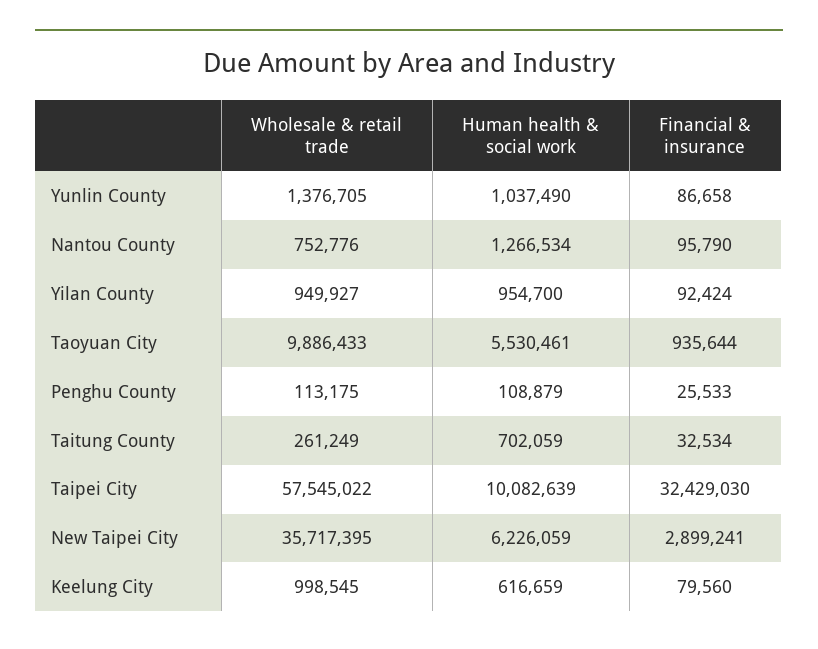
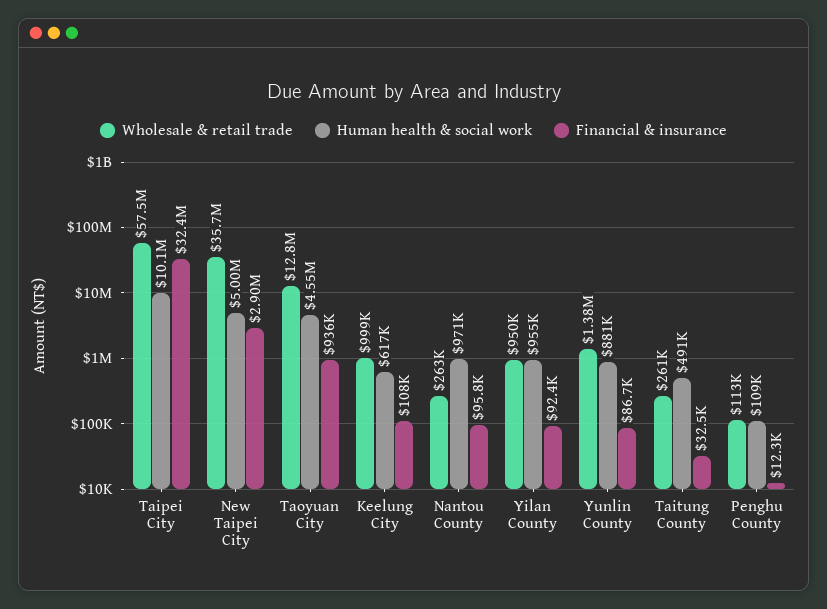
  {
    "Wholesale & retail trade": {
      "Yunlin County": 1376705,
-     "Nantou County": 752776,
+     "Nantou County": 263000,
      "Yilan County": 949927,
-     "Taoyuan City": 9886433,
+     "Taoyuan City": 12800000,
      "Penghu County": 113175,
      "Taitung County": 261249,
      "Taipei City": 57545022,
      "New Taipei City": 35717395,
      "Keelung City": 998545
    },
    "Human health & social work": {
-     "Yunlin County": 1037490,
+     "Yunlin County": 881000,
-     "Nantou County": 1266534,
+     "Nantou County": 971000,
      "Yilan County": 954700,
-     "Taoyuan City": 5530461,
+     "Taoyuan City": 4550000,
      "Penghu County": 108879,
-     "Taitung County": 702059,
+     "Taitung County": 491000,
      "Taipei City": 10082639,
-     "New Taipei City": 6226059,
+     "New Taipei City": 5000000,
      "Keelung City": 616659
    },
    "Financial & insurance": {
      "Yunlin County": 86658,
      "Nantou County": 95790,
      "Yilan County": 92424,
      "Taoyuan City": 935644,
-     "Penghu County": 25533,
+     "Penghu County": 12300,
      "Taitung County": 32534,
      "Taipei City": 32429030,
      "New Taipei City": 2899241,
-     "Keelung City": 79560
+     "Keelung City": 108000
    }
  }

